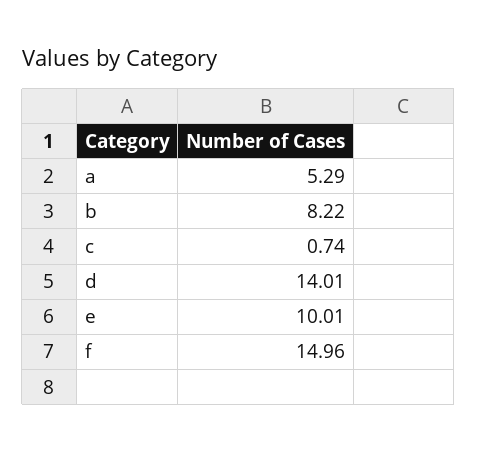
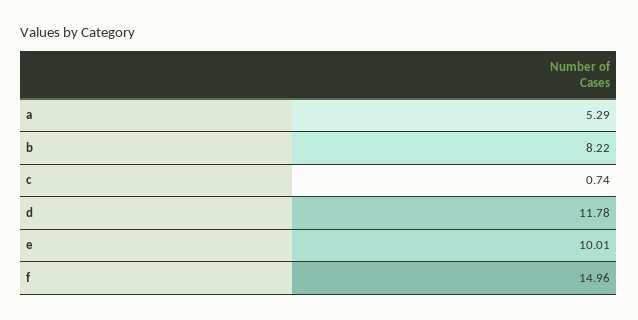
  {
    "a": 5.29,
    "b": 8.22,
    "c": 0.74,
-   "d": 14.01,
+   "d": 11.78,
    "e": 10.01,
    "f": 14.96
  }

